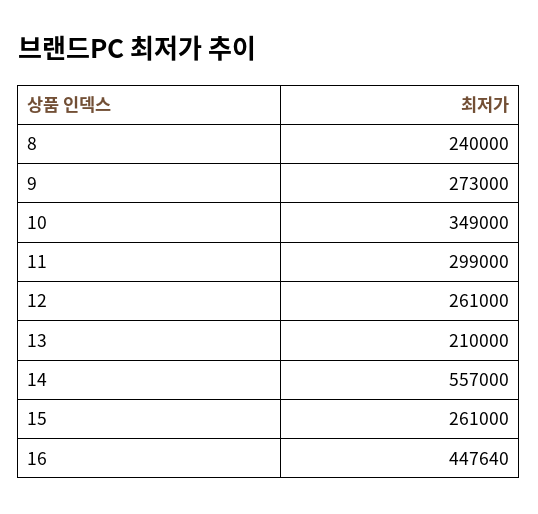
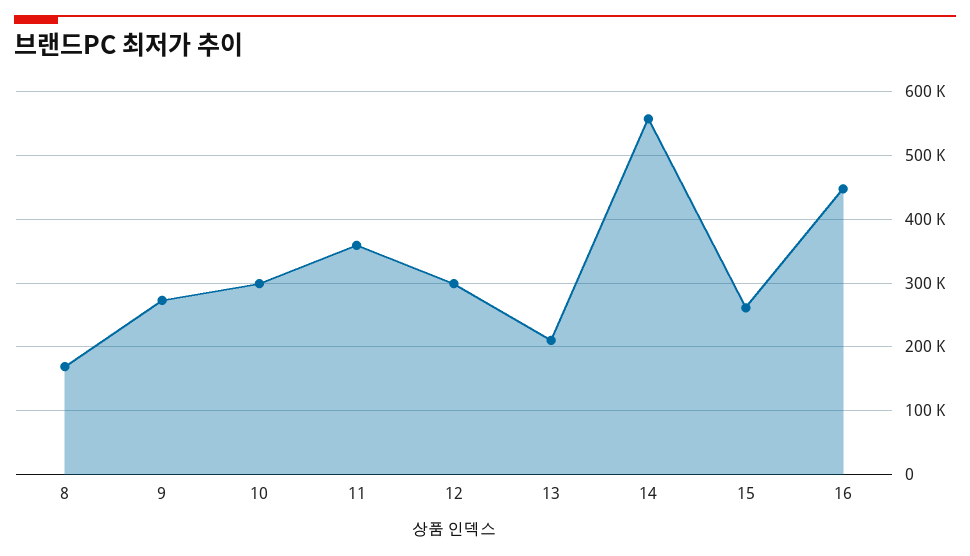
  {
-   "8": 240000,
+   "8": 170000,
    "9": 273000,
-   "10": 349000,
+   "10": 300000,
-   "11": 299000,
+   "11": 360000,
-   "12": 261000,
+   "12": 300000,
    "13": 210000,
    "14": 557000,
    "15": 261000,
    "16": 447640
  }

